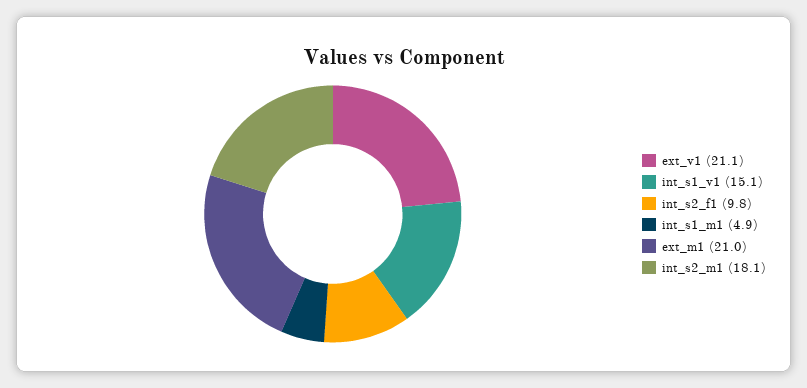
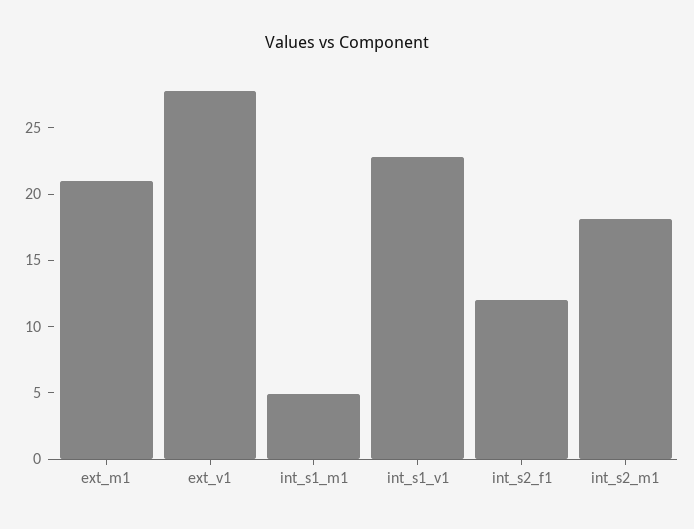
  {
-   "ext_v1": 21.1,
+   "ext_v1": 28,
-   "int_s1_v1": 15.1,
+   "int_s1_v1": 23,
-   "int_s2_f1": 9.8,
+   "int_s2_f1": 12,
    "int_s1_m1": 4.9,
    "ext_m1": 21,
    "int_s2_m1": 18.1
  }

